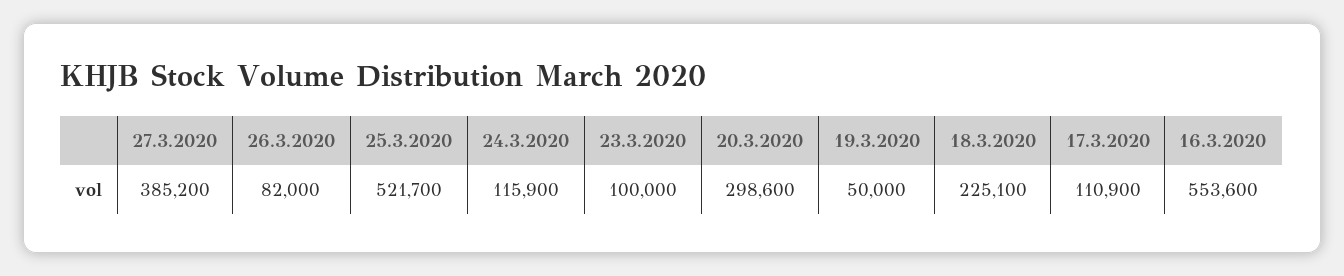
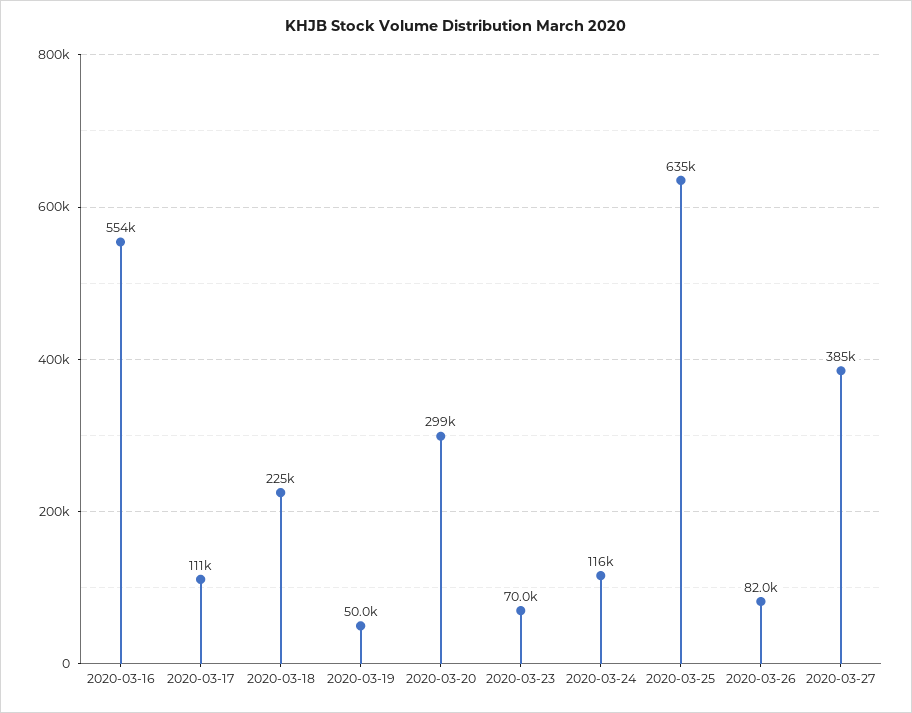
  {
    "27.3.2020": 385200,
    "26.3.2020": 82000,
-   "25.3.2020": 521700,
+   "25.3.2020": 635000,
    "24.3.2020": 115900,
-   "23.3.2020": 100000,
+   "23.3.2020": 70000,
    "20.3.2020": 298600,
    "19.3.2020": 50000,
    "18.3.2020": 225100,
    "17.3.2020": 110900,
    "16.3.2020": 553600
  }

